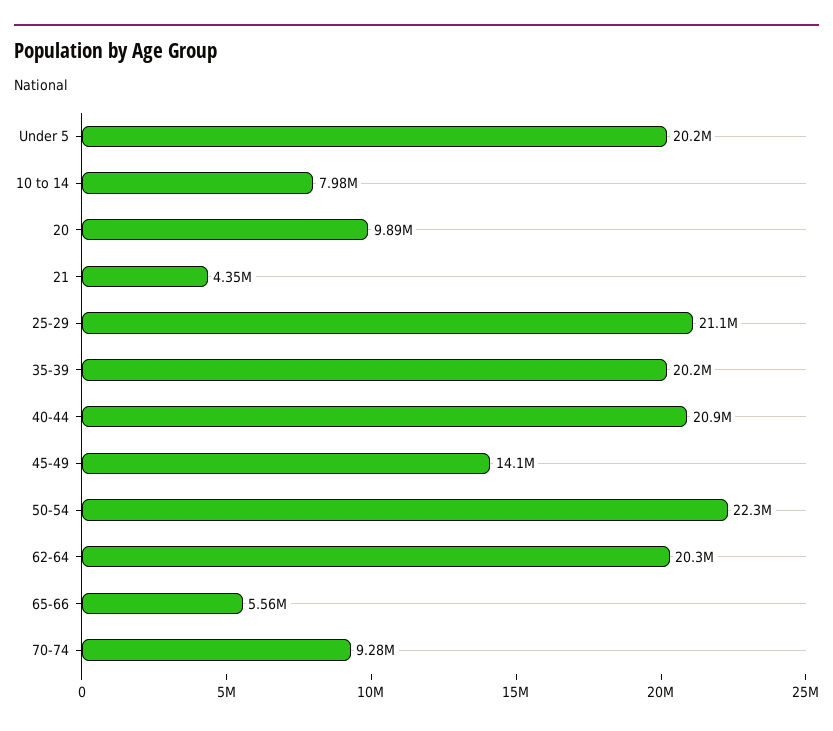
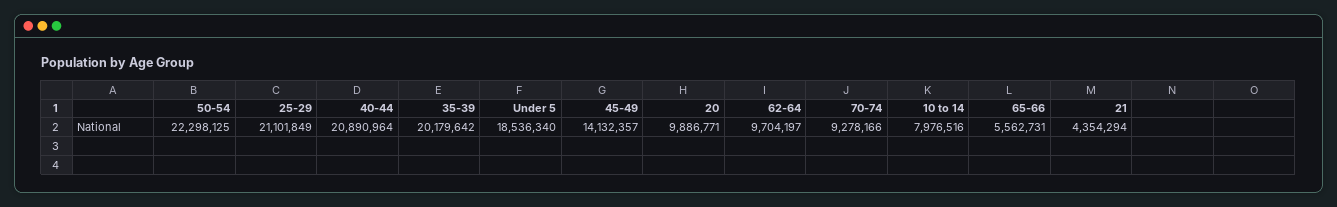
  {
-   "Under 5": 20200000,
+   "Under 5": 18536340,
    "10 to 14": 7976516,
    "20": 9886771,
    "21": 4354294,
    "25-29": 21101849,
    "35-39": 20179642,
    "40-44": 20890964,
    "45-49": 14132357,
    "50-54": 22298125,
-   "62-64": 20300000,
+   "62-64": 9704197,
    "65-66": 5562731,
    "70-74": 9278166
  }

